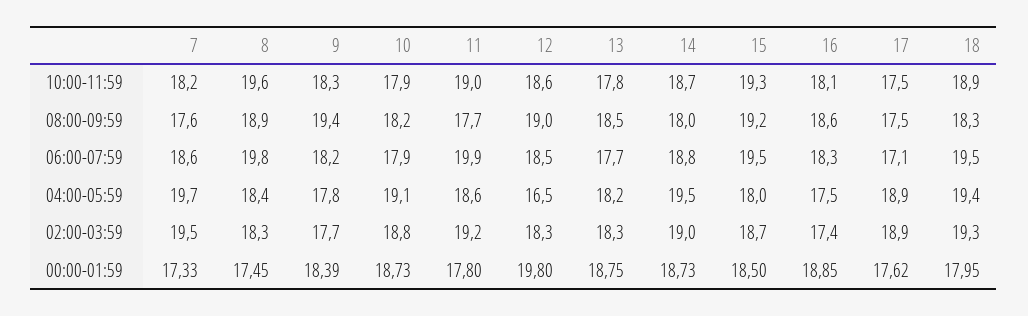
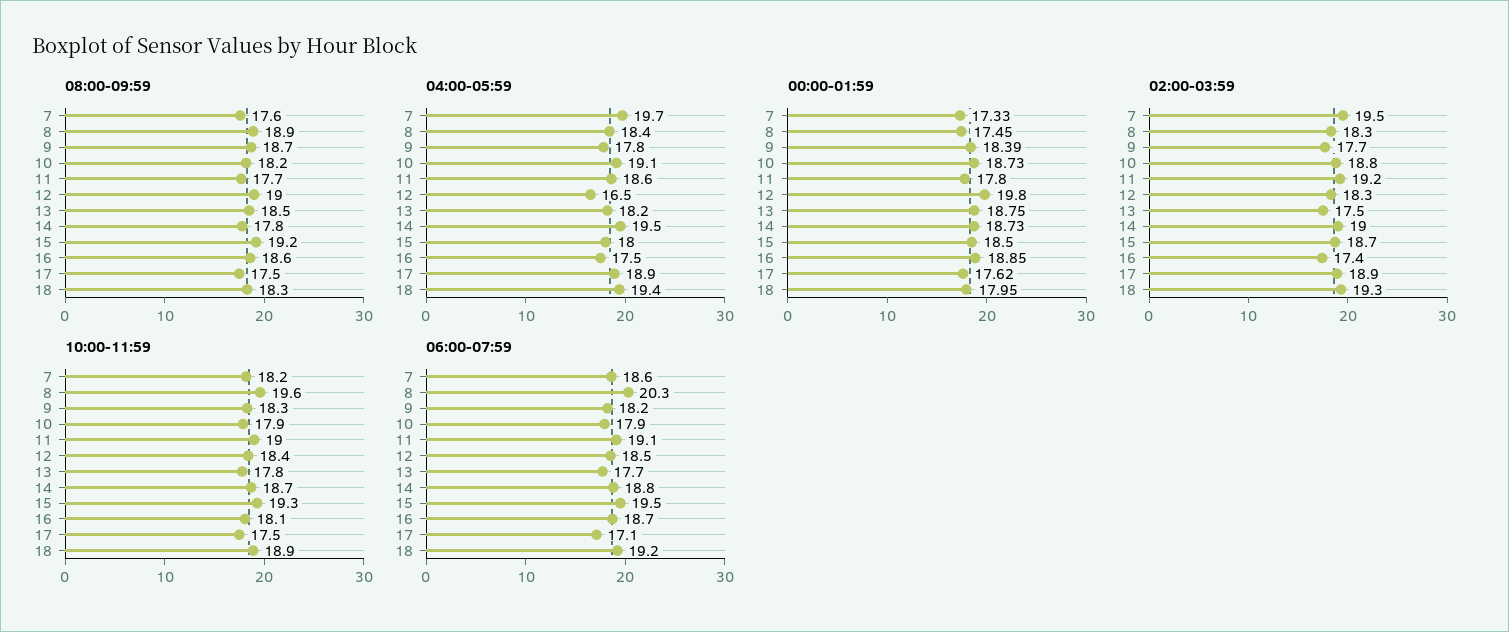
  {
    "10:00-11:59": {
      "7": 18.2,
      "8": 19.6,
      "9": 18.3,
      "10": 17.9,
      "11": 19,
-     "12": 18.6,
+     "12": 18.4,
      "13": 17.8,
      "14": 18.7,
      "15": 19.3,
      "16": 18.1,
      "17": 17.5,
      "18": 18.9
    },
    "08:00-09:59": {
      "7": 17.6,
      "8": 18.9,
-     "9": 19.4,
+     "9": 18.7,
      "10": 18.2,
      "11": 17.7,
      "12": 19,
      "13": 18.5,
-     "14": 18,
+     "14": 17.8,
      "15": 19.2,
      "16": 18.6,
      "17": 17.5,
      "18": 18.3
    },
    "06:00-07:59": {
      "7": 18.6,
-     "8": 19.8,
+     "8": 20.3,
      "9": 18.2,
      "10": 17.9,
-     "11": 19.9,
+     "11": 19.1,
      "12": 18.5,
      "13": 17.7,
      "14": 18.8,
      "15": 19.5,
-     "16": 18.3,
+     "16": 18.7,
      "17": 17.1,
-     "18": 19.5
+     "18": 19.2
    },
    "04:00-05:59": {
      "7": 19.7,
      "8": 18.4,
      "9": 17.8,
      "10": 19.1,
      "11": 18.6,
      "12": 16.5,
      "13": 18.2,
      "14": 19.5,
      "15": 18,
      "16": 17.5,
      "17": 18.9,
      "18": 19.4
    },
    "02:00-03:59": {
      "7": 19.5,
      "8": 18.3,
      "9": 17.7,
      "10": 18.8,
      "11": 19.2,
      "12": 18.3,
-     "13": 18.3,
+     "13": 17.5,
      "14": 19,
      "15": 18.7,
      "16": 17.4,
      "17": 18.9,
      "18": 19.3
    },
    "00:00-01:59": {
      "7": 17.33,
      "8": 17.45,
      "9": 18.39,
      "10": 18.73,
      "11": 17.8,
      "12": 19.8,
      "13": 18.75,
      "14": 18.73,
      "15": 18.5,
      "16": 18.85,
      "17": 17.62,
      "18": 17.95
    }
  }

